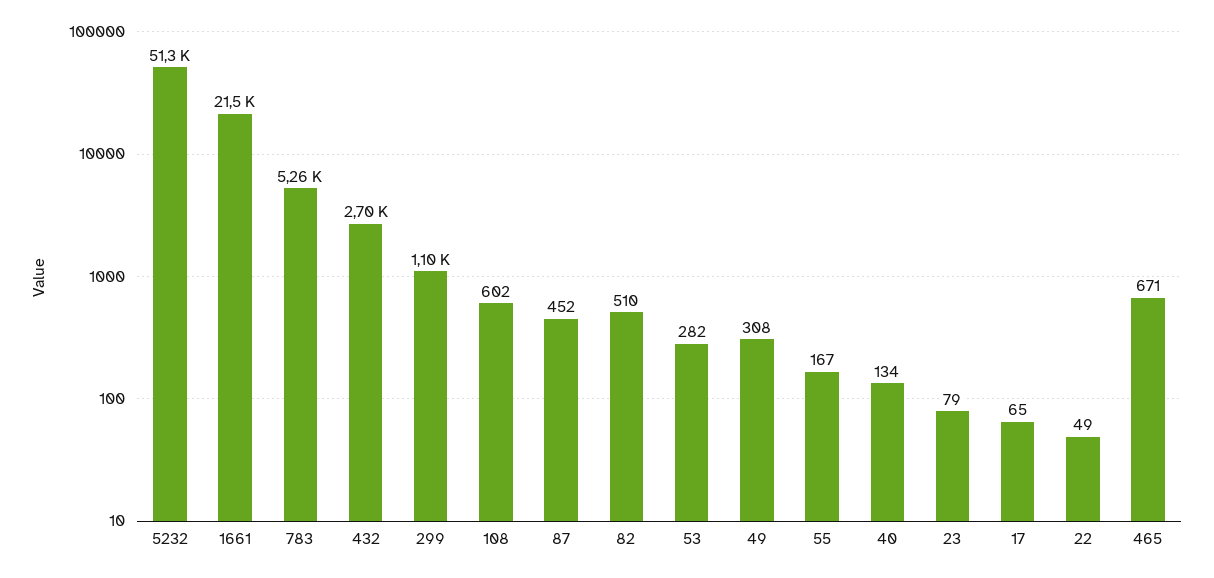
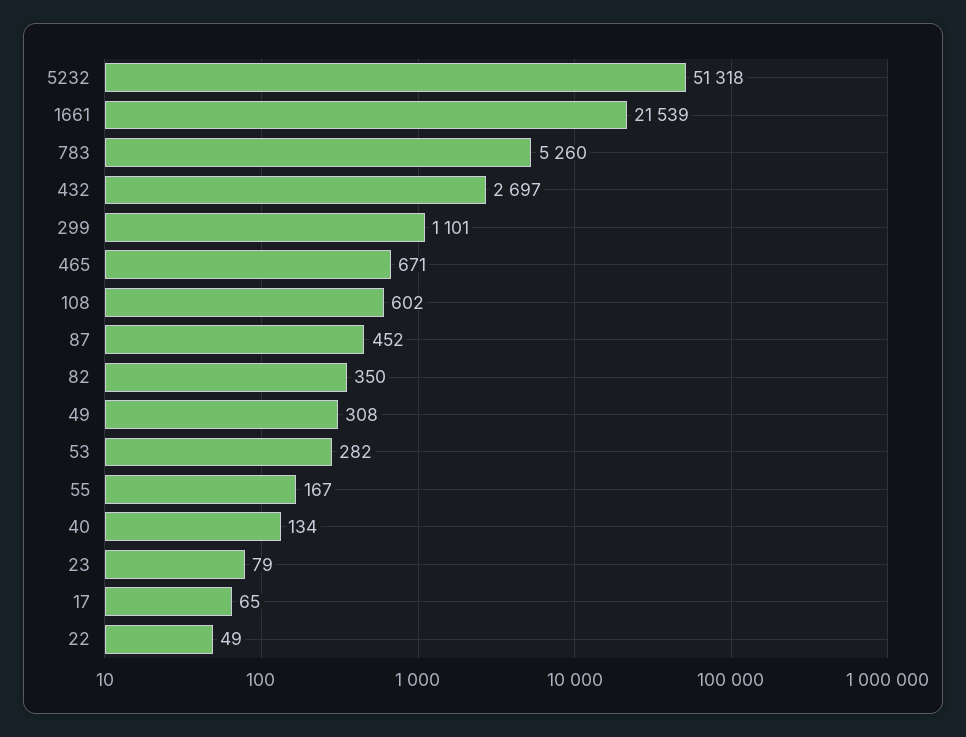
  {
    "5232": 51318,
    "1661": 21539,
    "783": 5260,
    "432": 2697,
    "299": 1101,
    "108": 602,
    "87": 452,
-   "82": 510,
+   "82": 350,
    "53": 282,
    "49": 308,
    "55": 167,
    "40": 134,
    "23": 79,
    "17": 65,
    "22": 49,
    "465": 671
  }

